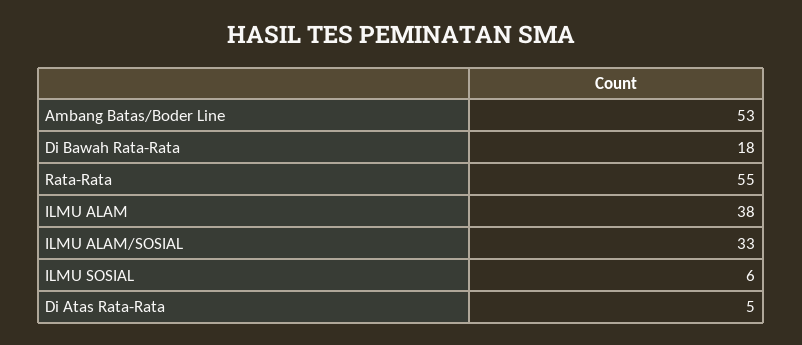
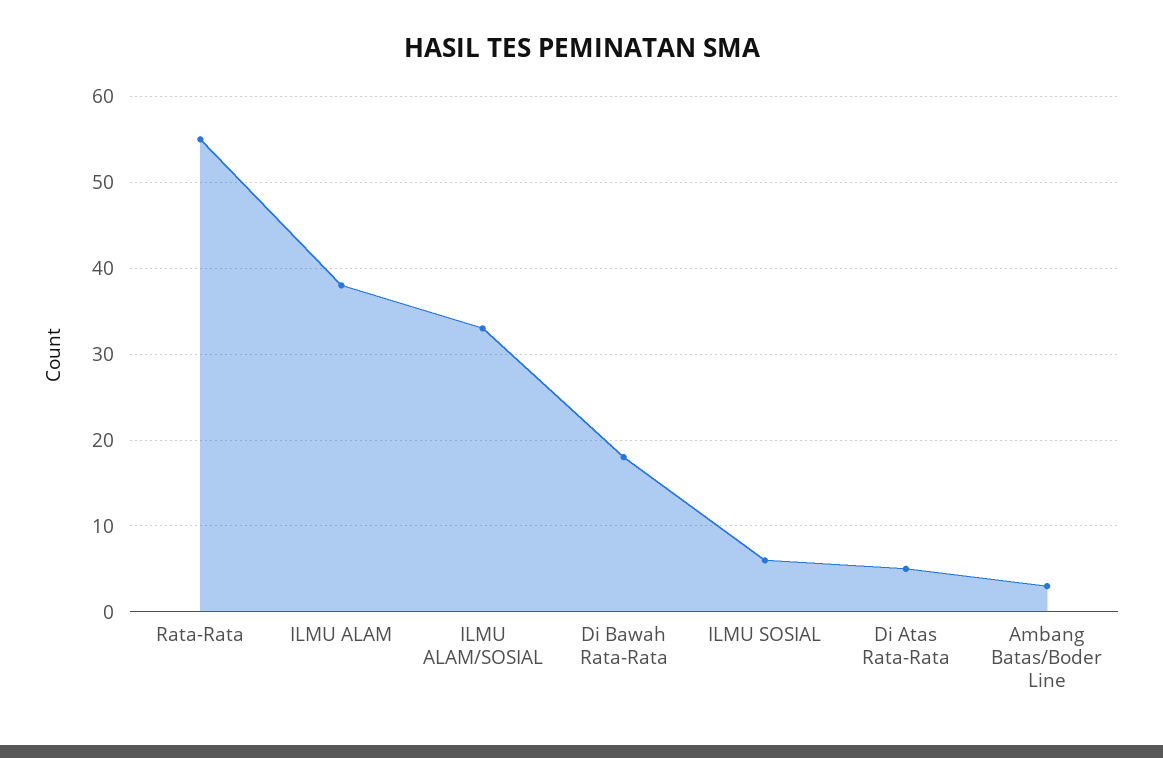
  {
-   "Ambang Batas/Boder Line": 53,
+   "Ambang Batas/Boder Line": 3,
    "Di Bawah Rata-Rata": 18,
    "Rata-Rata": 55,
    "ILMU ALAM": 38,
    "ILMU ALAM/SOSIAL": 33,
    "ILMU SOSIAL": 6,
    "Di Atas Rata-Rata": 5
  }

